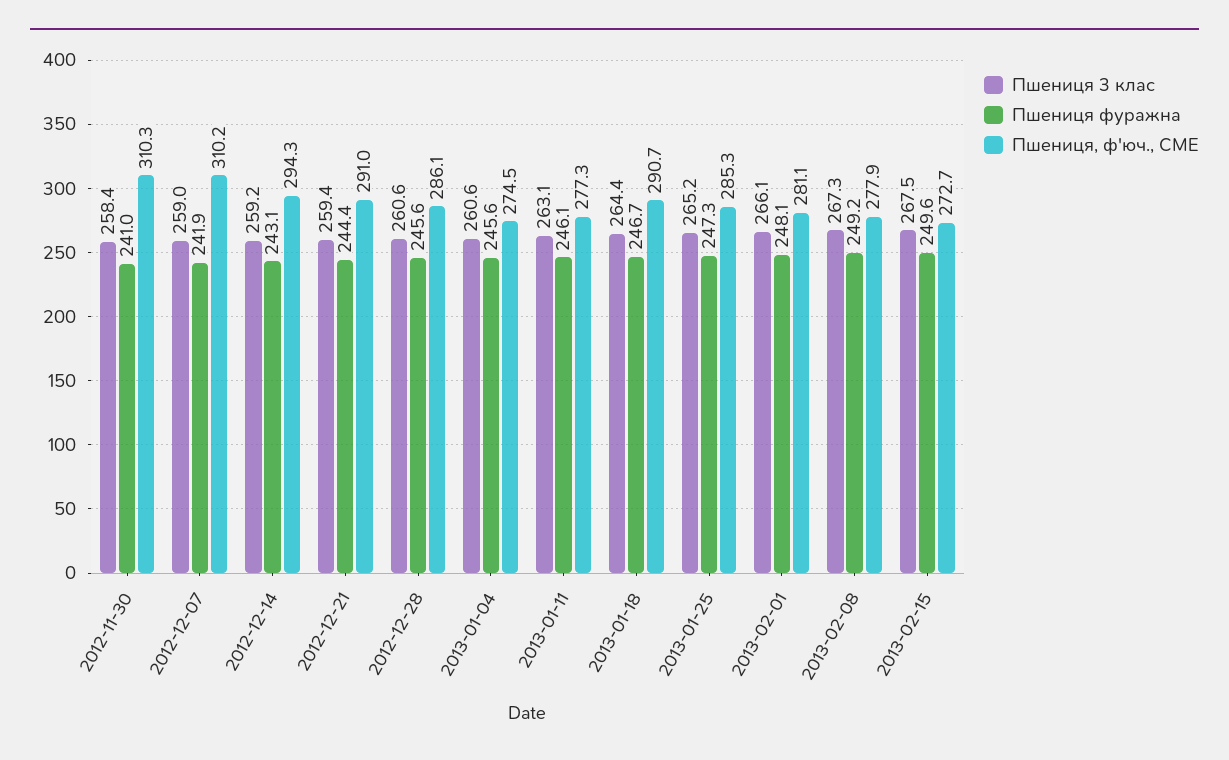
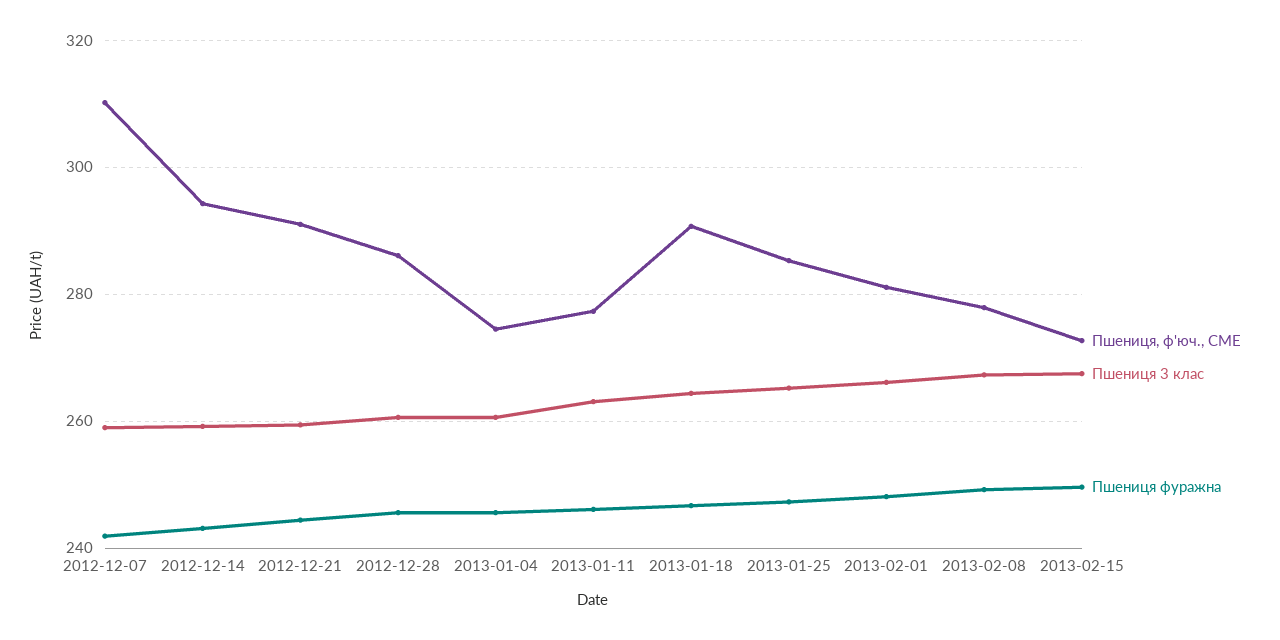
  {
    "Пшениця 3 клас": {
-     "2012-11-30": 258.4,
      "2012-12-07": 259,
      "2012-12-14": 259.2,
      "2012-12-21": 259.4,
      "2012-12-28": 260.6,
      "2013-01-04": 260.6,
      "2013-01-11": 263.1,
      "2013-01-18": 264.4,
      "2013-01-25": 265.2,
      "2013-02-01": 266.1,
      "2013-02-08": 267.3,
      "2013-02-15": 267.5
    },
    "Пшениця фуражна": {
-     "2012-11-30": 241,
      "2012-12-07": 241.9,
      "2012-12-14": 243.1,
      "2012-12-21": 244.4,
      "2012-12-28": 245.6,
      "2013-01-04": 245.6,
      "2013-01-11": 246.1,
      "2013-01-18": 246.7,
      "2013-01-25": 247.3,
      "2013-02-01": 248.1,
      "2013-02-08": 249.2,
      "2013-02-15": 249.6
    },
    "Пшениця, ф'юч., CME": {
-     "2012-11-30": 310.3,
      "2012-12-07": 310.2,
      "2012-12-14": 294.3,
      "2012-12-21": 291,
      "2012-12-28": 286.1,
      "2013-01-04": 274.5,
      "2013-01-11": 277.3,
      "2013-01-18": 290.7,
      "2013-01-25": 285.3,
      "2013-02-01": 281.1,
      "2013-02-08": 277.9,
      "2013-02-15": 272.7
    }
  }

